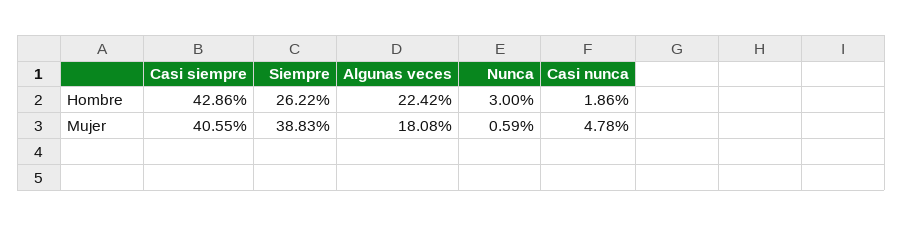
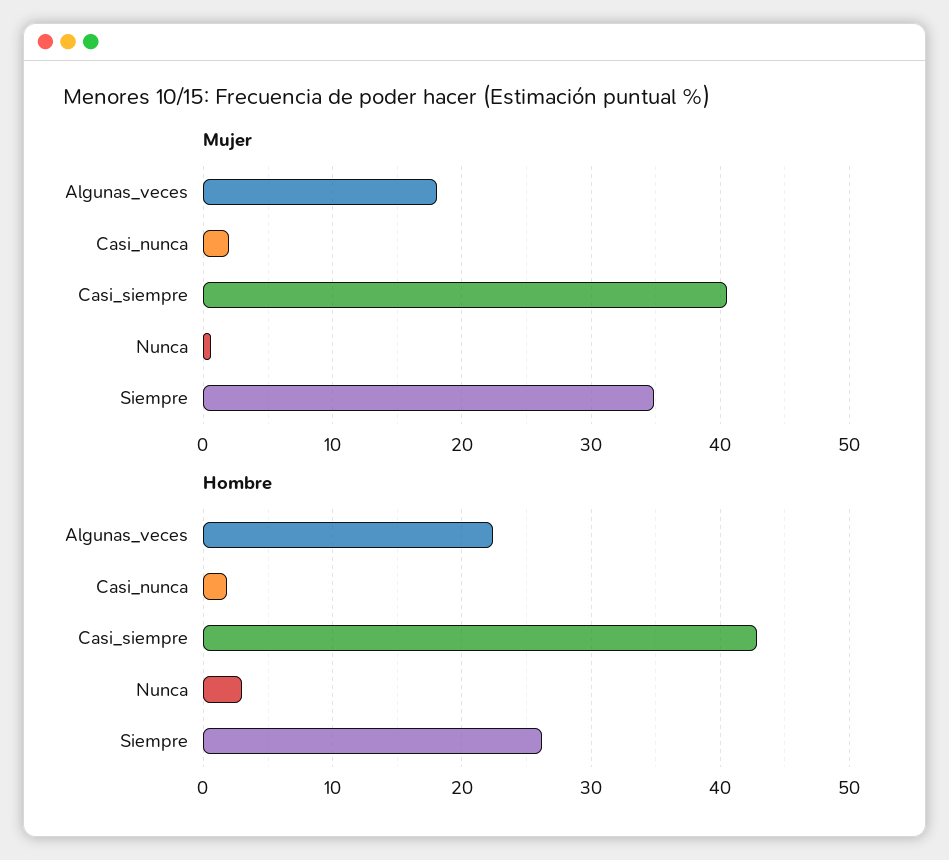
  {
    "Hombre": {
      "Casi siempre": 42.86,
      "Siempre": 26.22,
      "Algunas veces": 22.42,
      "Nunca": 3,
      "Casi nunca": 1.86
    },
    "Mujer": {
      "Casi siempre": 40.55,
-     "Siempre": 38.83,
+     "Siempre": 35,
      "Algunas veces": 18.08,
      "Nunca": 0.59,
-     "Casi nunca": 4.78
+     "Casi nunca": 2
    }
  }

